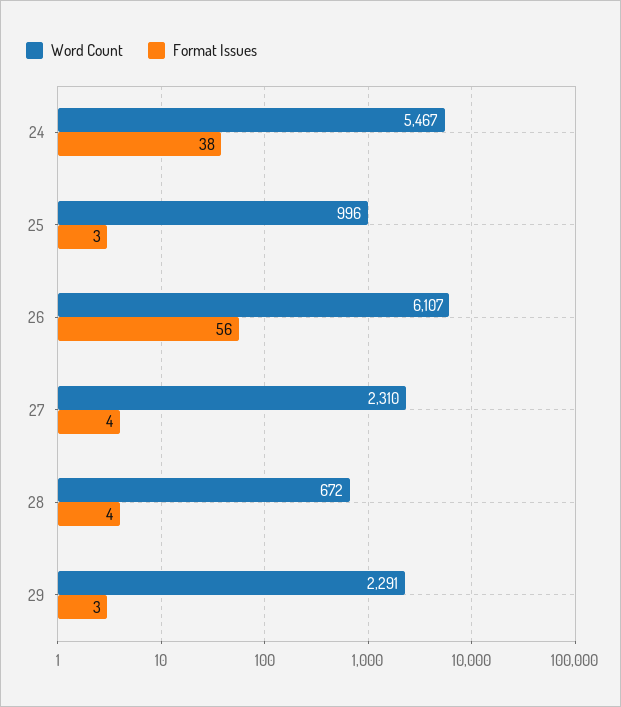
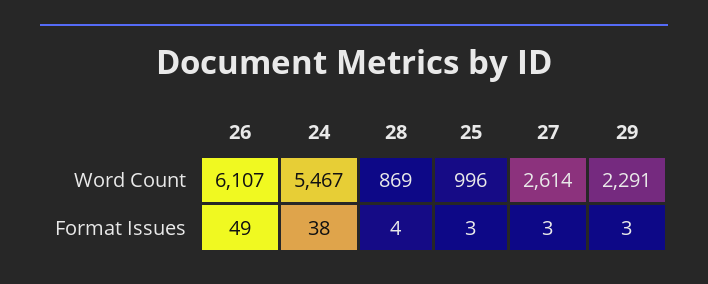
  {
    "Word Count": {
      "24": 5467,
      "25": 996,
      "26": 6107,
-     "27": 2310,
+     "27": 2614,
-     "28": 672,
+     "28": 869,
      "29": 2291
    },
    "Format Issues": {
      "24": 38,
      "25": 3,
-     "26": 56,
+     "26": 49,
-     "27": 4,
+     "27": 3,
      "28": 4,
      "29": 3
    }
  }

